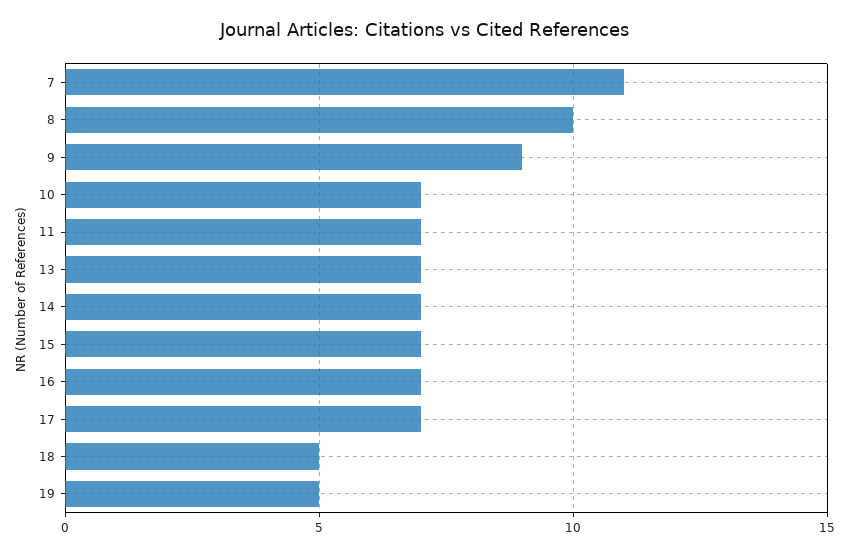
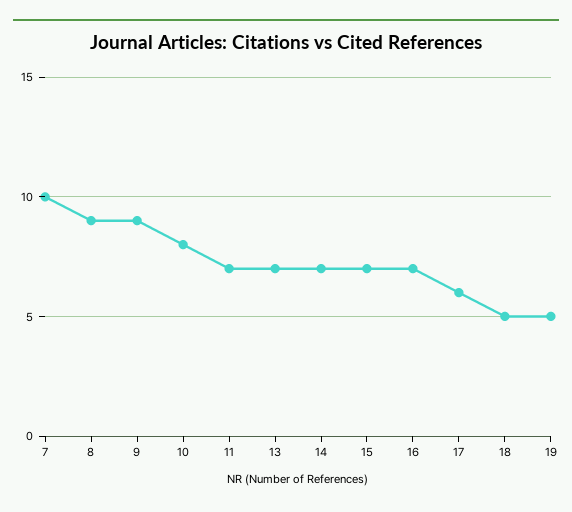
  {
-   "7": 11,
+   "7": 10,
-   "8": 10,
+   "8": 9,
    "9": 9,
-   "10": 7,
+   "10": 8,
    "11": 7,
    "13": 7,
    "14": 7,
    "15": 7,
    "16": 7,
-   "17": 7,
+   "17": 6,
    "18": 5,
    "19": 5
  }

